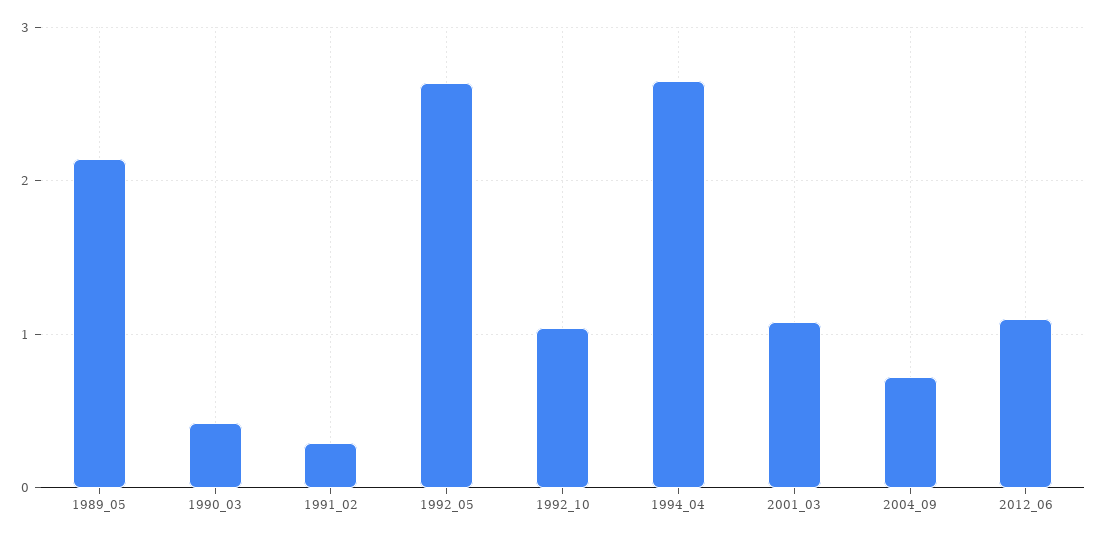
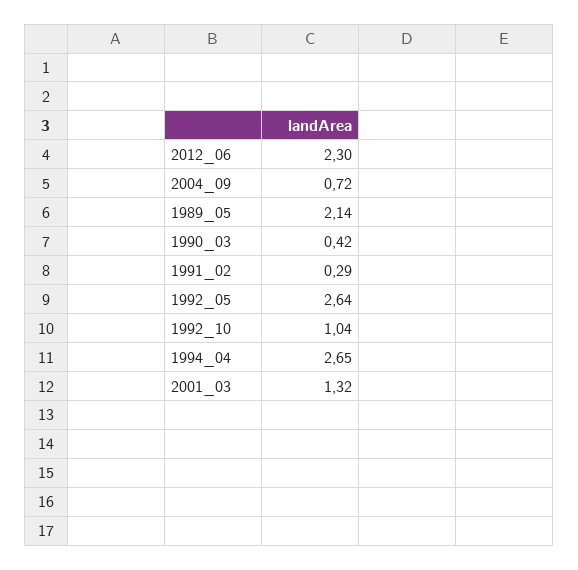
  {
    "1989_05": 2.14,
    "1990_03": 0.42,
    "1991_02": 0.29,
    "1992_05": 2.64,
    "1992_10": 1.04,
    "1994_04": 2.65,
-   "2001_03": 1.1,
+   "2001_03": 1.32,
    "2004_09": 0.72,
-   "2012_06": 1.1
+   "2012_06": 2.3
  }

